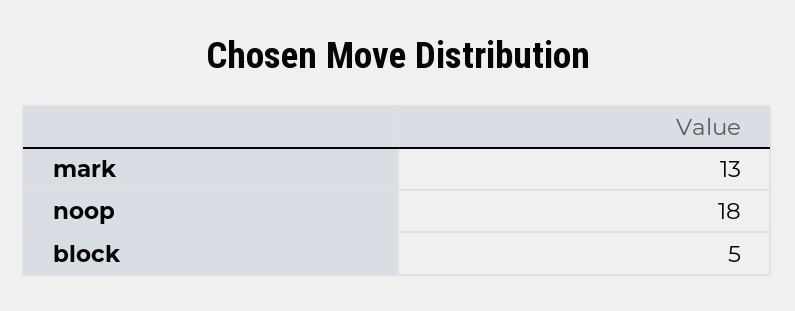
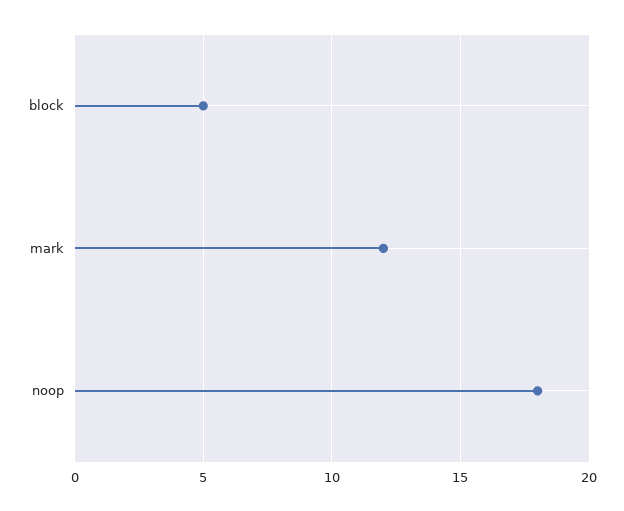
  {
-   "mark": 13,
+   "mark": 12,
    "noop": 18,
    "block": 5
  }

